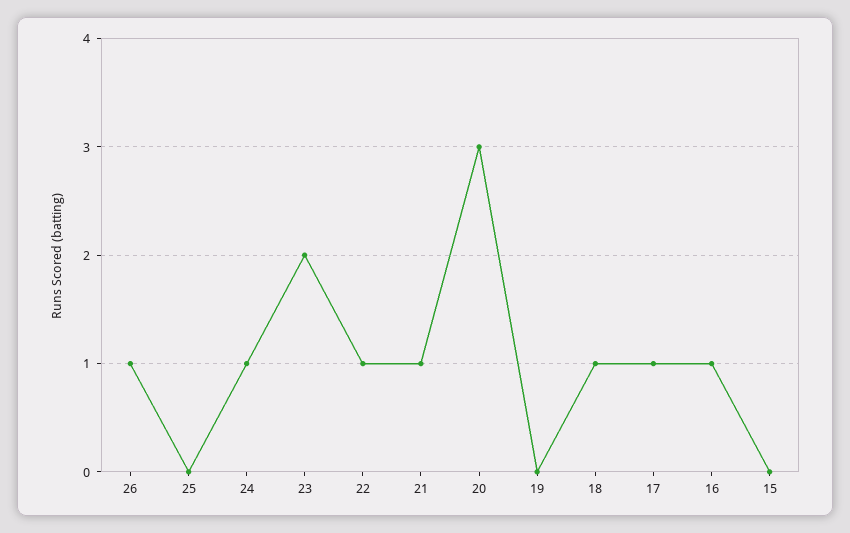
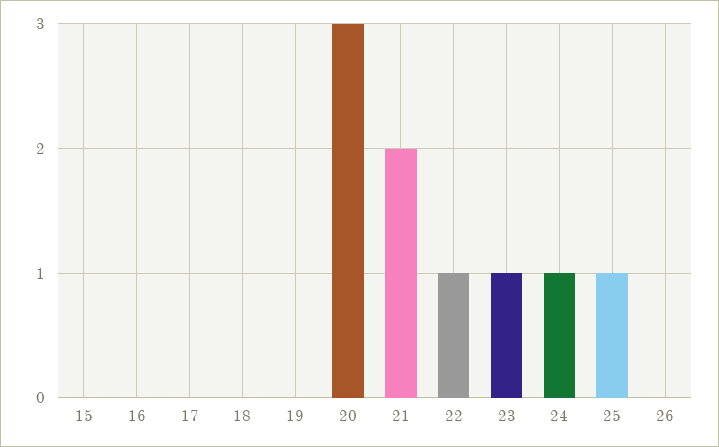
  {
-   "26": 1,
+   "26": 0,
-   "25": 0,
+   "25": 1,
    "24": 1,
-   "23": 2,
+   "23": 1,
    "22": 1,
-   "21": 1,
+   "21": 2,
    "20": 3,
    "19": 0,
-   "18": 1,
+   "18": 0,
-   "17": 1,
+   "17": 0,
-   "16": 1,
+   "16": 0,
    "15": 0
  }

